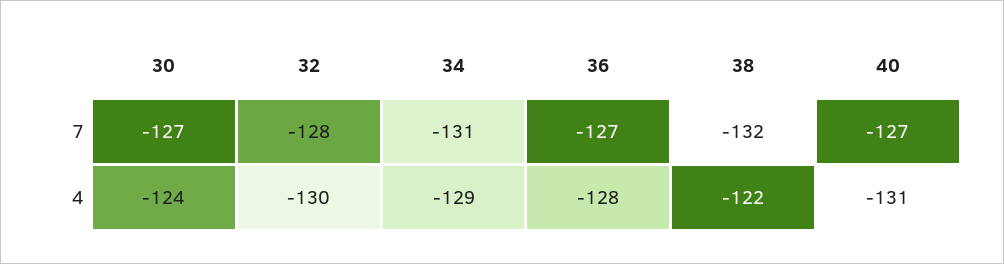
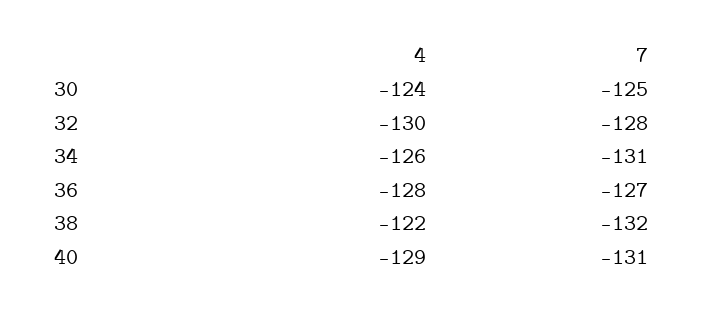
  {
    "30": {
-     "7": -127,
+     "7": -125,
      "4": -124
    },
    "32": {
      "7": -128,
      "4": -130
    },
    "34": {
      "7": -131,
-     "4": -129
+     "4": -126
    },
    "36": {
      "7": -127,
      "4": -128
    },
    "38": {
      "7": -132,
      "4": -122
    },
    "40": {
-     "7": -127,
+     "7": -131,
-     "4": -131
+     "4": -129
    }
  }

